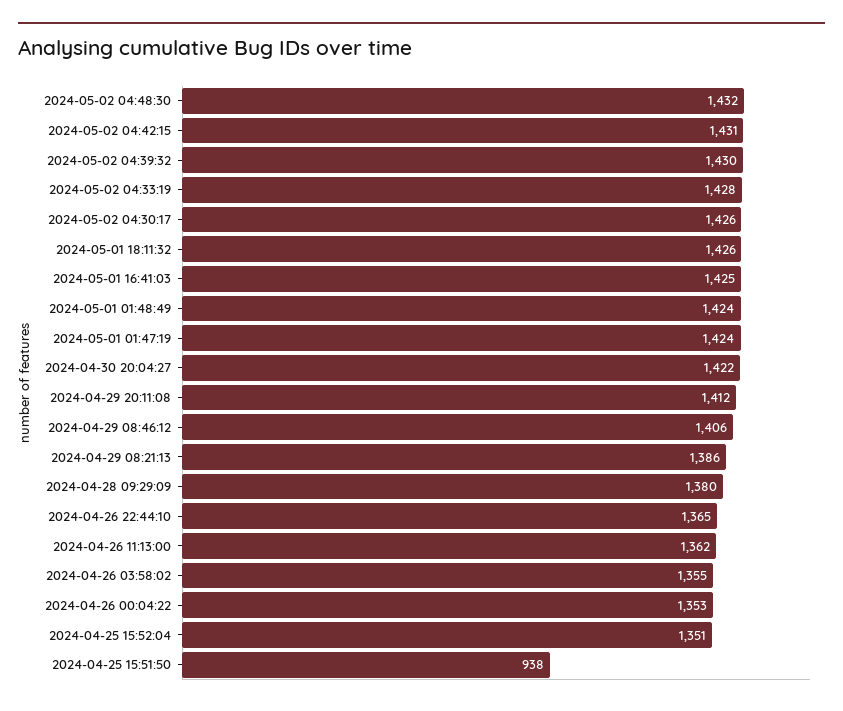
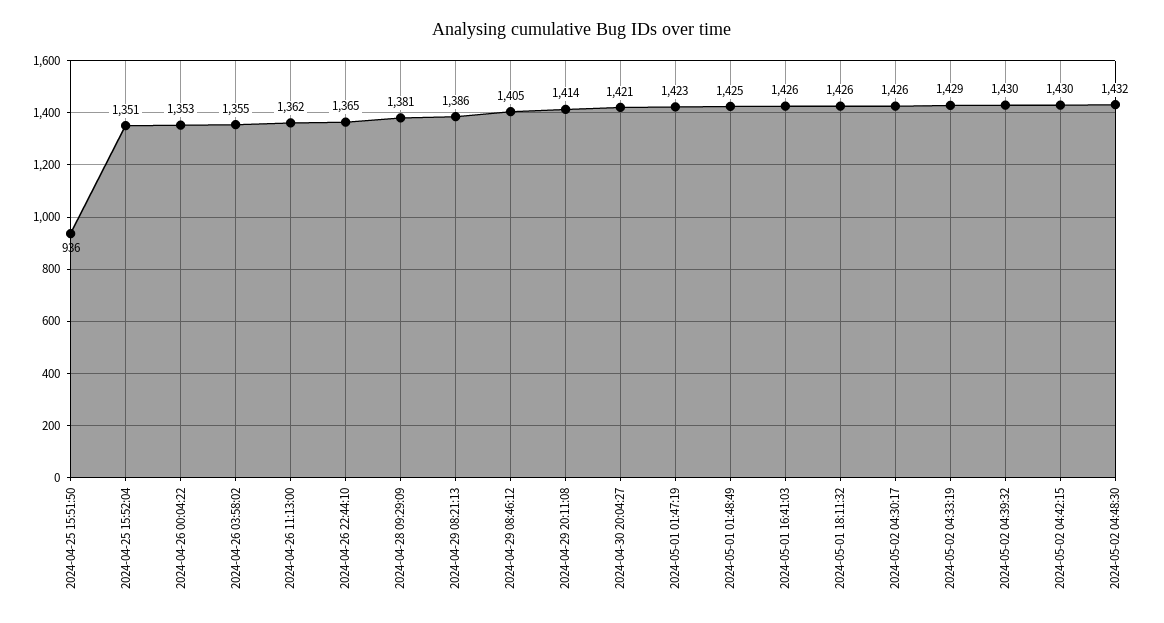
  {
    "2024-05-02 04:48:30": 1432,
-   "2024-05-02 04:42:15": 1431,
+   "2024-05-02 04:42:15": 1430,
    "2024-05-02 04:39:32": 1430,
-   "2024-05-02 04:33:19": 1428,
+   "2024-05-02 04:33:19": 1429,
    "2024-05-02 04:30:17": 1426,
    "2024-05-01 18:11:32": 1426,
-   "2024-05-01 16:41:03": 1425,
+   "2024-05-01 16:41:03": 1426,
-   "2024-05-01 01:48:49": 1424,
+   "2024-05-01 01:48:49": 1425,
-   "2024-05-01 01:47:19": 1424,
+   "2024-05-01 01:47:19": 1423,
-   "2024-04-30 20:04:27": 1422,
+   "2024-04-30 20:04:27": 1421,
-   "2024-04-29 20:11:08": 1412,
+   "2024-04-29 20:11:08": 1414,
-   "2024-04-29 08:46:12": 1406,
+   "2024-04-29 08:46:12": 1405,
    "2024-04-29 08:21:13": 1386,
-   "2024-04-28 09:29:09": 1380,
+   "2024-04-28 09:29:09": 1381,
    "2024-04-26 22:44:10": 1365,
    "2024-04-26 11:13:00": 1362,
    "2024-04-26 03:58:02": 1355,
    "2024-04-26 00:04:22": 1353,
    "2024-04-25 15:52:04": 1351,
-   "2024-04-25 15:51:50": 938
+   "2024-04-25 15:51:50": 936
  }

